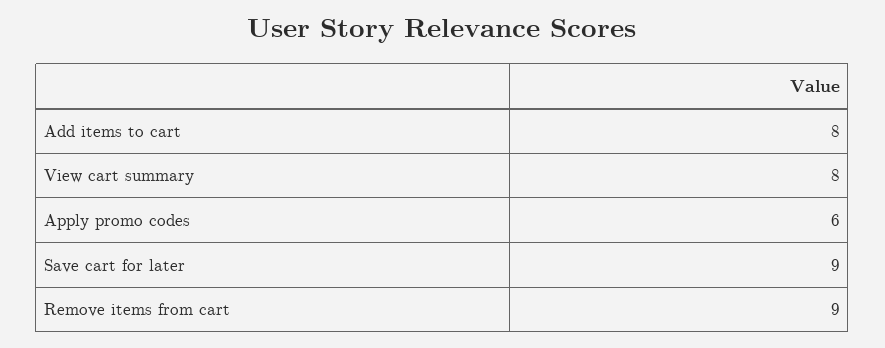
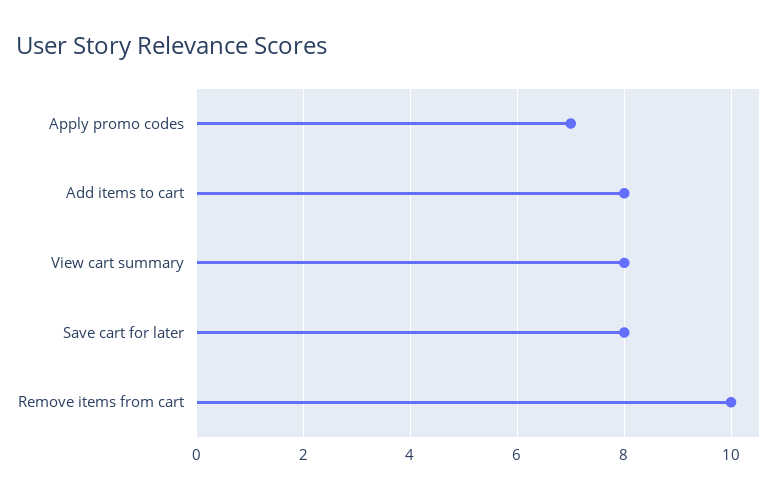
  {
    "Add items to cart": 8,
    "View cart summary": 8,
-   "Apply promo codes": 6,
+   "Apply promo codes": 7,
-   "Save cart for later": 9,
+   "Save cart for later": 8,
-   "Remove items from cart": 9
+   "Remove items from cart": 10
  }

